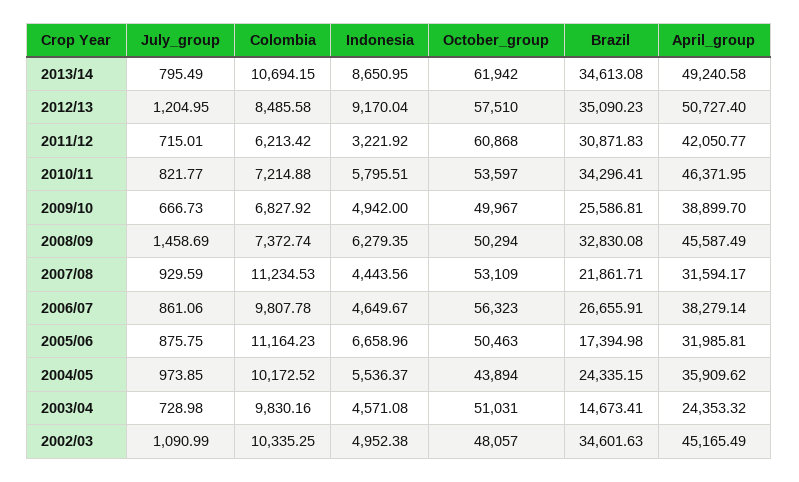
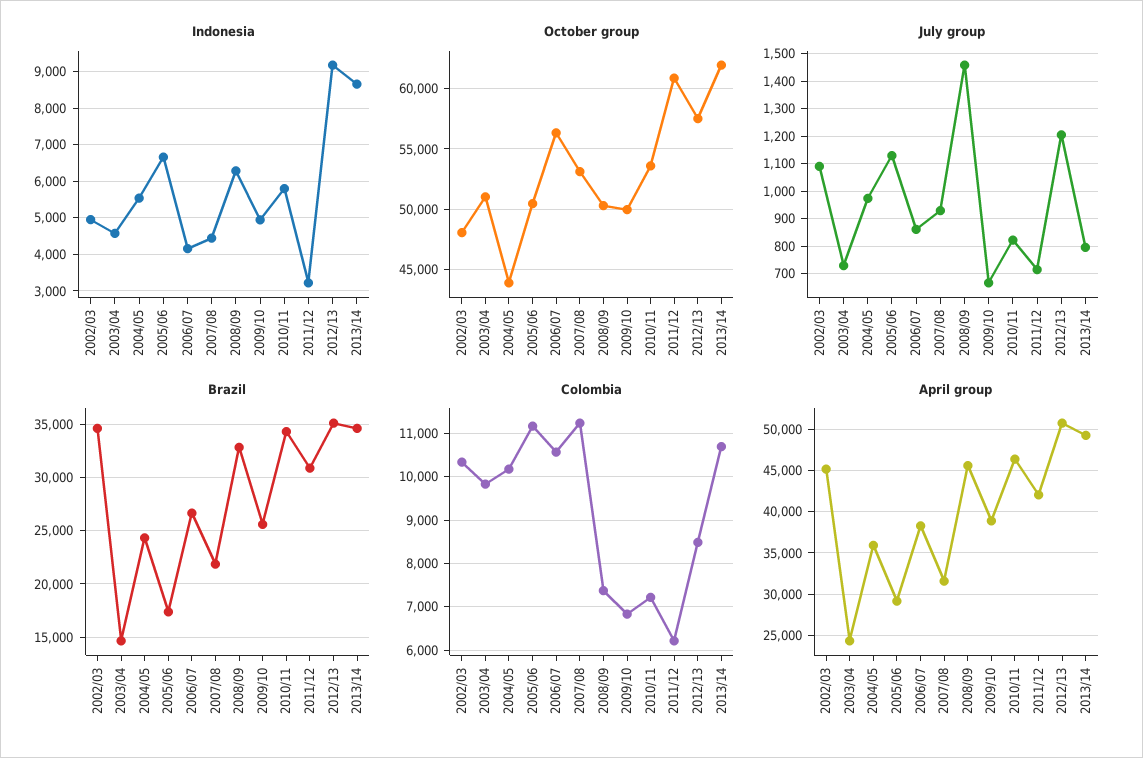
  {
    "July_group": {
      "2013/14": 795.49,
      "2012/13": 1204.95,
      "2011/12": 715.01,
      "2010/11": 821.77,
      "2009/10": 666.73,
      "2008/09": 1458.69,
      "2007/08": 929.59,
      "2006/07": 861.06,
-     "2005/06": 875.75,
+     "2005/06": 1125,
      "2004/05": 973.85,
      "2003/04": 728.98,
      "2002/03": 1090.99
    },
    "Colombia": {
      "2013/14": 10694.15,
      "2012/13": 8485.58,
      "2011/12": 6213.42,
      "2010/11": 7214.88,
      "2009/10": 6827.92,
      "2008/09": 7372.74,
      "2007/08": 11234.53,
-     "2006/07": 9807.78,
+     "2006/07": 10600,
      "2005/06": 11164.23,
      "2004/05": 10172.52,
      "2003/04": 9830.16,
      "2002/03": 10335.25
    },
    "Indonesia": {
      "2013/14": 8650.95,
      "2012/13": 9170.04,
      "2011/12": 3221.92,
      "2010/11": 5795.51,
      "2009/10": 4942,
      "2008/09": 6279.35,
      "2007/08": 4443.56,
-     "2006/07": 4649.67,
+     "2006/07": 4200,
      "2005/06": 6658.96,
      "2004/05": 5536.37,
      "2003/04": 4571.08,
      "2002/03": 4952.38
    },
    "October_group": {
      "2013/14": 61942,
      "2012/13": 57510,
      "2011/12": 60868,
      "2010/11": 53597,
      "2009/10": 49967,
      "2008/09": 50294,
      "2007/08": 53109,
      "2006/07": 56323,
      "2005/06": 50463,
      "2004/05": 43894,
      "2003/04": 51031,
      "2002/03": 48057
    },
    "Brazil": {
      "2013/14": 34613.08,
      "2012/13": 35090.23,
      "2011/12": 30871.83,
      "2010/11": 34296.41,
      "2009/10": 25586.81,
      "2008/09": 32830.08,
      "2007/08": 21861.71,
      "2006/07": 26655.91,
      "2005/06": 17394.98,
      "2004/05": 24335.15,
      "2003/04": 14673.41,
      "2002/03": 34601.63
    },
    "April_group": {
      "2013/14": 49240.58,
      "2012/13": 50727.4,
      "2011/12": 42050.77,
      "2010/11": 46371.95,
      "2009/10": 38899.7,
      "2008/09": 45587.49,
      "2007/08": 31594.17,
      "2006/07": 38279.14,
-     "2005/06": 31985.81,
+     "2005/06": 29000,
      "2004/05": 35909.62,
      "2003/04": 24353.32,
      "2002/03": 45165.49
    }
  }

